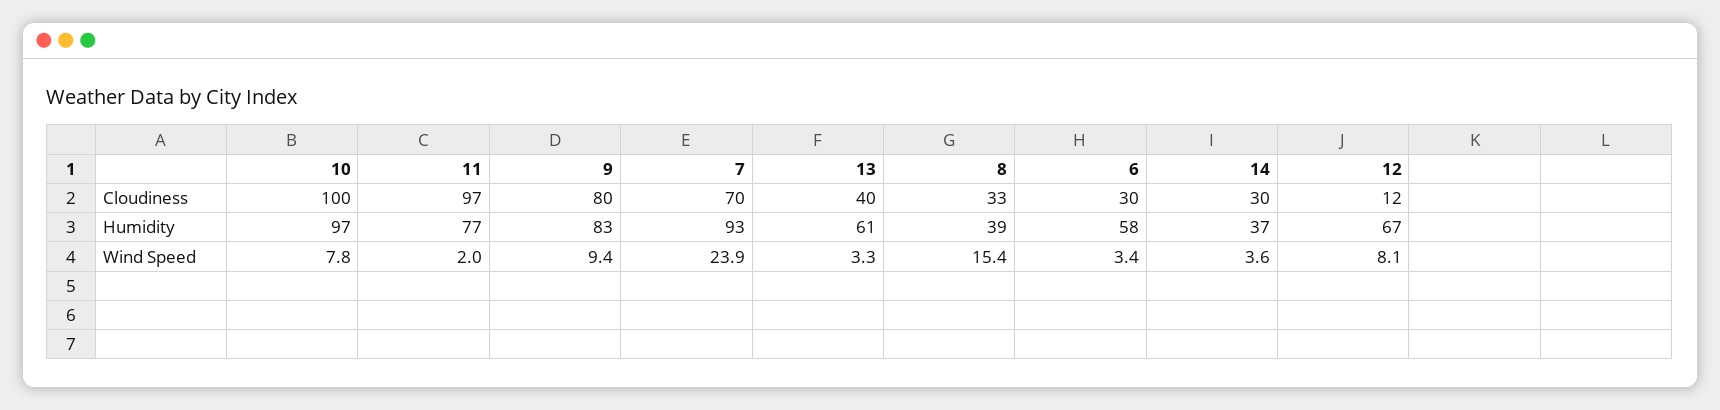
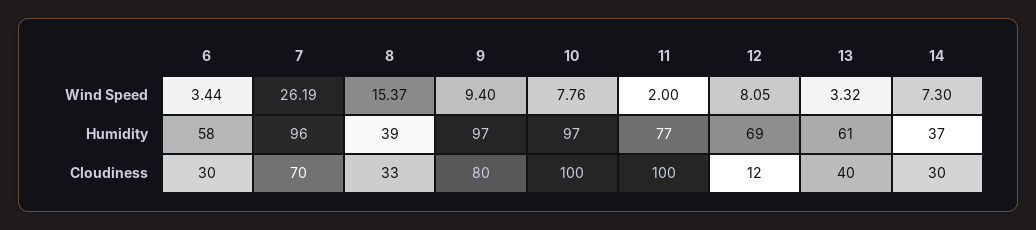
  {
    "10": {
      "Cloudiness": 100,
      "Humidity": 97,
      "Wind Speed": 7.76
    },
    "11": {
-     "Cloudiness": 97,
+     "Cloudiness": 100,
      "Humidity": 77,
      "Wind Speed": 2
    },
    "9": {
      "Cloudiness": 80,
-     "Humidity": 83,
+     "Humidity": 97,
      "Wind Speed": 9.4
    },
    "7": {
      "Cloudiness": 70,
-     "Humidity": 93,
+     "Humidity": 96,
-     "Wind Speed": 23.9
+     "Wind Speed": 26.19
    },
    "13": {
      "Cloudiness": 40,
      "Humidity": 61,
      "Wind Speed": 3.32
    },
    "8": {
      "Cloudiness": 33,
      "Humidity": 39,
      "Wind Speed": 15.37
    },
    "6": {
      "Cloudiness": 30,
      "Humidity": 58,
      "Wind Speed": 3.44
    },
    "14": {
      "Cloudiness": 30,
      "Humidity": 37,
-     "Wind Speed": 3.6
+     "Wind Speed": 7.3
    },
    "12": {
      "Cloudiness": 12,
-     "Humidity": 67,
+     "Humidity": 69,
      "Wind Speed": 8.05
    }
  }

